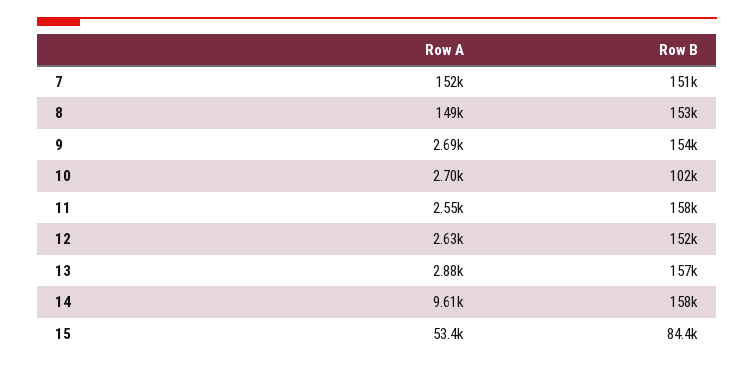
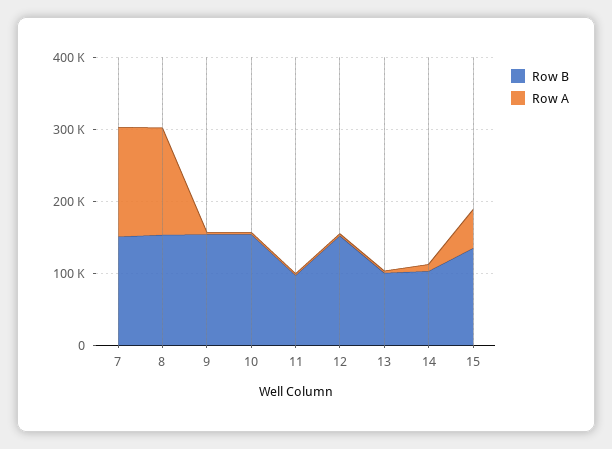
  {
    "Row A": {
      "7": 152000,
      "8": 149000,
      "9": 2690,
      "10": 2700,
      "11": 2550,
      "12": 2630,
      "13": 2880,
      "14": 9610,
      "15": 53400
    },
    "Row B": {
      "7": 151000,
      "8": 153000,
      "9": 154000,
-     "10": 102000,
+     "10": 160000,
-     "11": 158000,
+     "11": 100000,
      "12": 152000,
-     "13": 157000,
+     "13": 100000,
-     "14": 158000,
+     "14": 100000,
-     "15": 84400
+     "15": 140000
    }
  }

